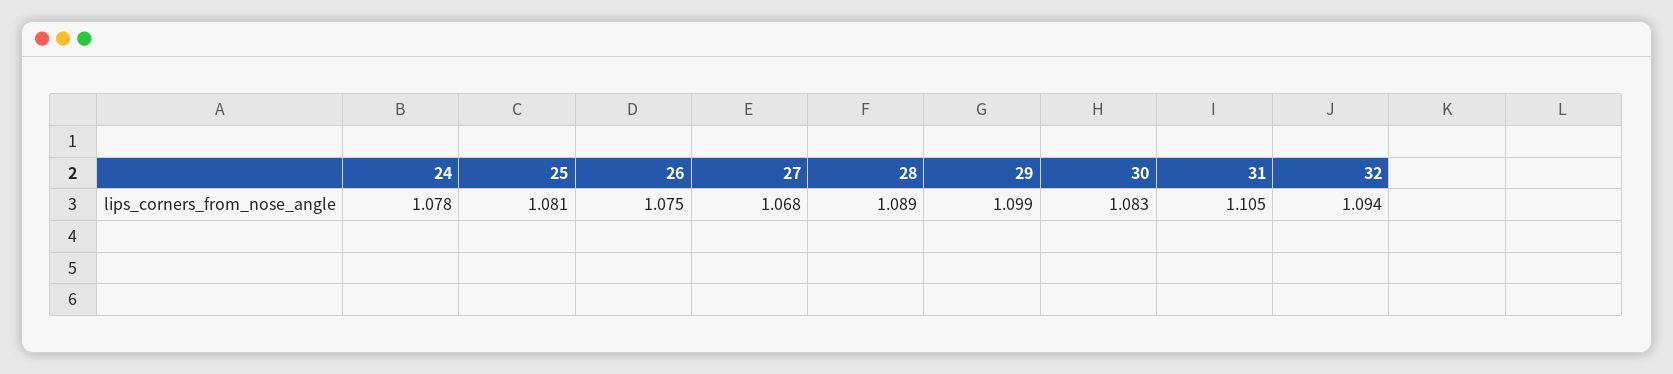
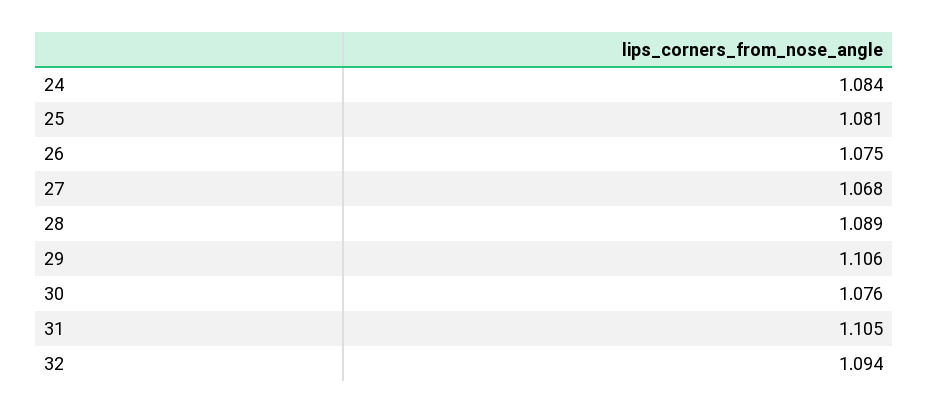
  {
-   "24": 1.078,
+   "24": 1.084,
    "25": 1.081,
    "26": 1.075,
    "27": 1.068,
    "28": 1.089,
-   "29": 1.099,
+   "29": 1.106,
-   "30": 1.083,
+   "30": 1.076,
    "31": 1.105,
    "32": 1.094
  }

